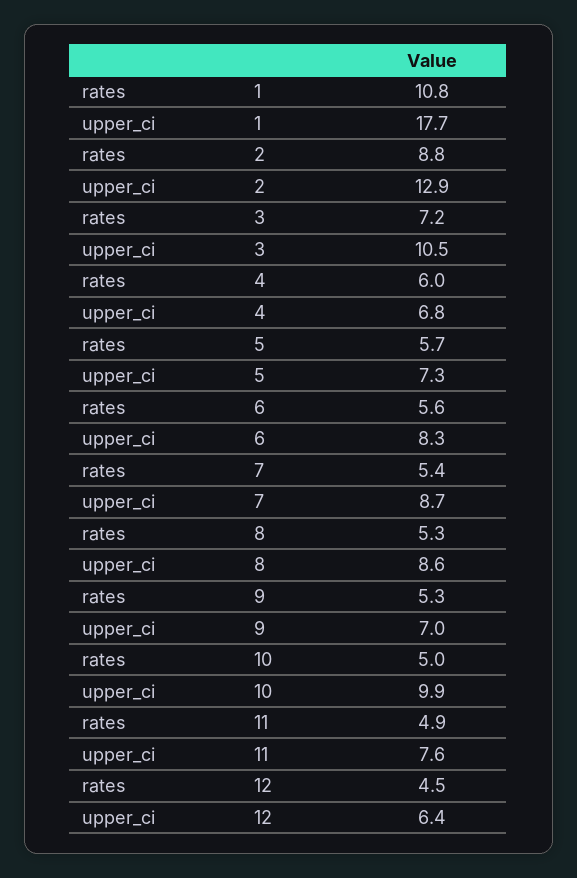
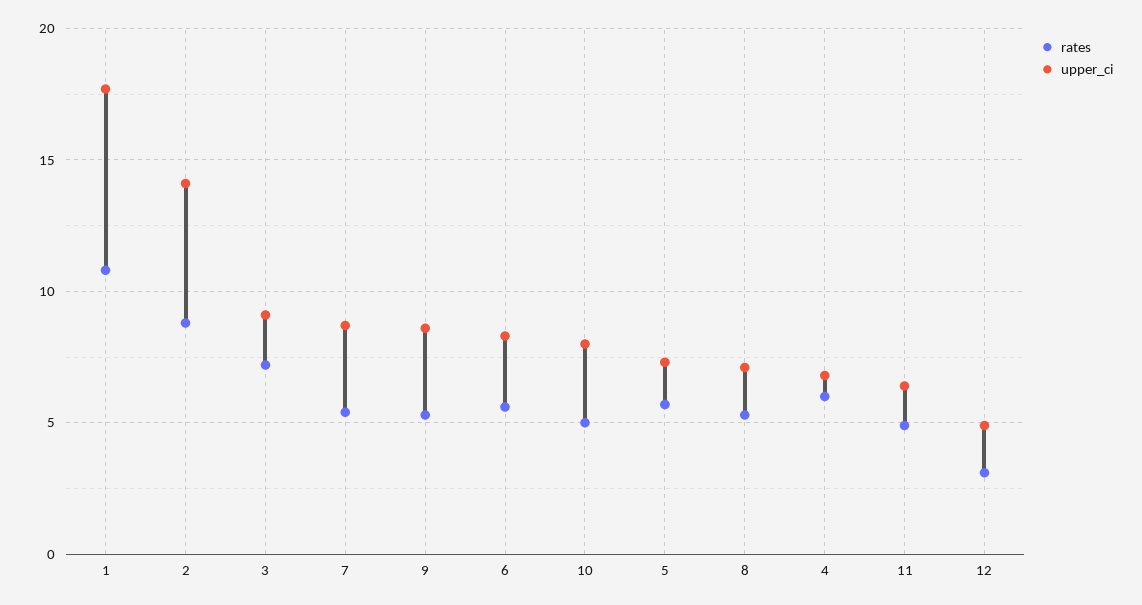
  {
    "rates": {
      "1": 10.8,
      "2": 8.8,
      "3": 7.2,
      "4": 6,
      "5": 5.7,
      "6": 5.6,
      "7": 5.4,
      "8": 5.3,
      "9": 5.3,
      "10": 5,
      "11": 4.9,
-     "12": 4.5
+     "12": 3
    },
    "upper_ci": {
      "1": 17.7,
-     "2": 12.9,
+     "2": 14,
-     "3": 10.5,
+     "3": 9,
      "4": 6.8,
      "5": 7.3,
      "6": 8.3,
      "7": 8.7,
-     "8": 8.6,
+     "8": 7,
-     "9": 7,
+     "9": 8.5,
-     "10": 9.9,
+     "10": 8,
-     "11": 7.6,
+     "11": 6.5,
-     "12": 6.4
+     "12": 5
    }
  }

